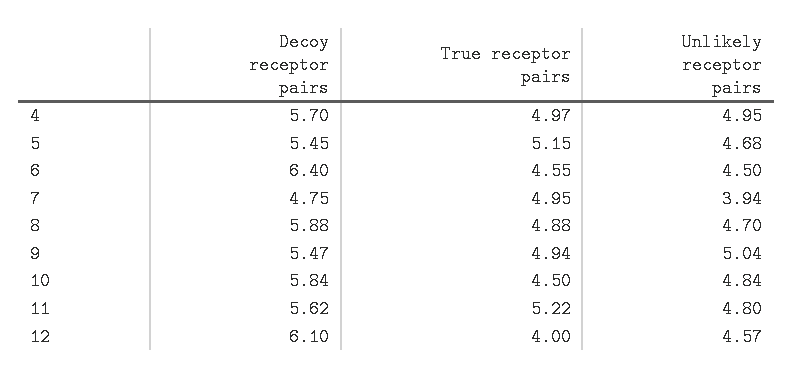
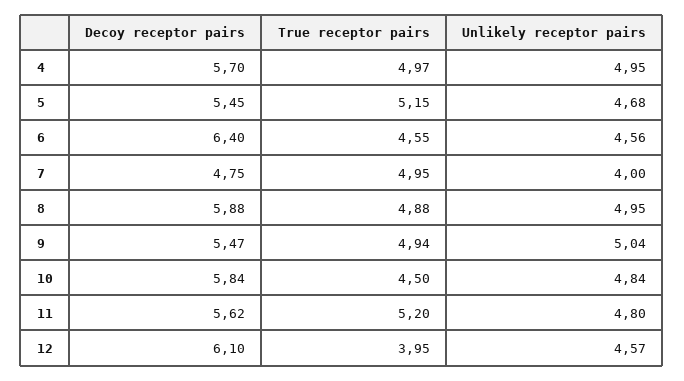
  {
    "Decoy receptor pairs": {
      "4": 5.7,
      "5": 5.45,
      "6": 6.4,
      "7": 4.75,
      "8": 5.88,
      "9": 5.47,
      "10": 5.84,
      "11": 5.62,
      "12": 6.1
    },
    "True receptor pairs": {
      "4": 4.97,
      "5": 5.15,
      "6": 4.55,
      "7": 4.95,
      "8": 4.88,
      "9": 4.94,
      "10": 4.5,
-     "11": 5.22,
+     "11": 5.2,
-     "12": 4
+     "12": 3.95
    },
    "Unlikely receptor pairs": {
      "4": 4.95,
      "5": 4.68,
-     "6": 4.5,
+     "6": 4.56,
-     "7": 3.94,
+     "7": 4,
-     "8": 4.7,
+     "8": 4.95,
      "9": 5.04,
      "10": 4.84,
      "11": 4.8,
      "12": 4.57
    }
  }

